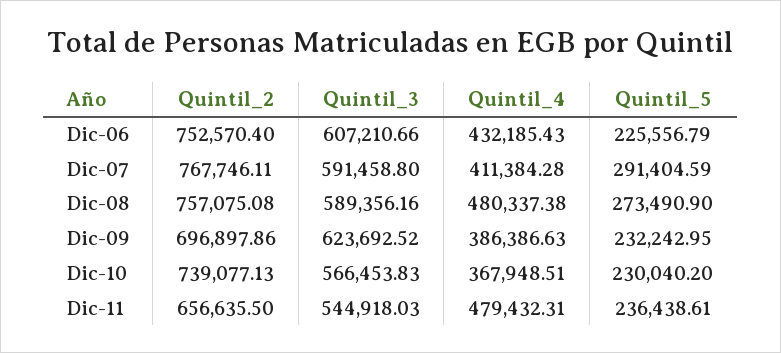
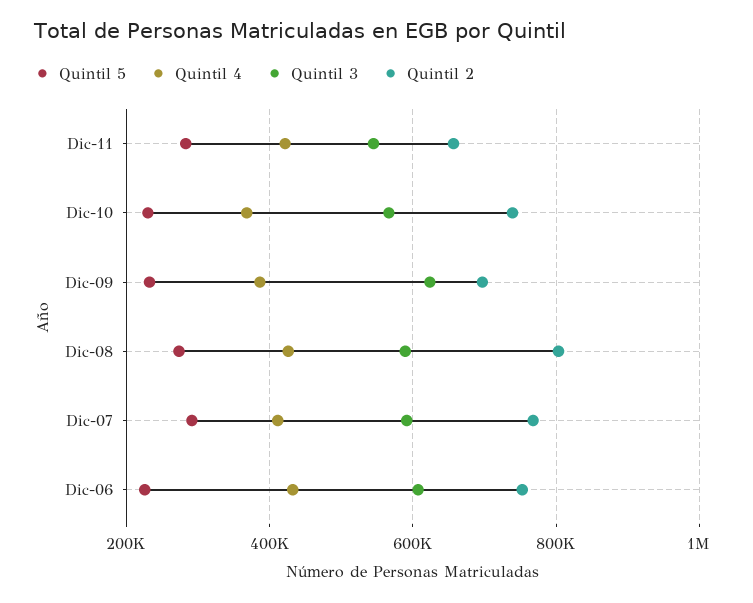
  {
    "Quintil_2": {
      "Dic-06": 752570.4,
      "Dic-07": 767746.11,
-     "Dic-08": 757075.08,
+     "Dic-08": 800000,
      "Dic-09": 696897.86,
      "Dic-10": 739077.13,
      "Dic-11": 656635.5
    },
    "Quintil_3": {
      "Dic-06": 607210.66,
      "Dic-07": 591458.8,
      "Dic-08": 589356.16,
      "Dic-09": 623692.52,
      "Dic-10": 566453.83,
      "Dic-11": 544918.03
    },
    "Quintil_4": {
      "Dic-06": 432185.43,
      "Dic-07": 411384.28,
-     "Dic-08": 480337.38,
+     "Dic-08": 420000,
      "Dic-09": 386386.63,
      "Dic-10": 367948.51,
-     "Dic-11": 479432.31
+     "Dic-11": 420000
    },
    "Quintil_5": {
      "Dic-06": 225556.79,
      "Dic-07": 291404.59,
      "Dic-08": 273490.9,
      "Dic-09": 232242.95,
      "Dic-10": 230040.2,
-     "Dic-11": 236438.61
+     "Dic-11": 280000
    }
  }

